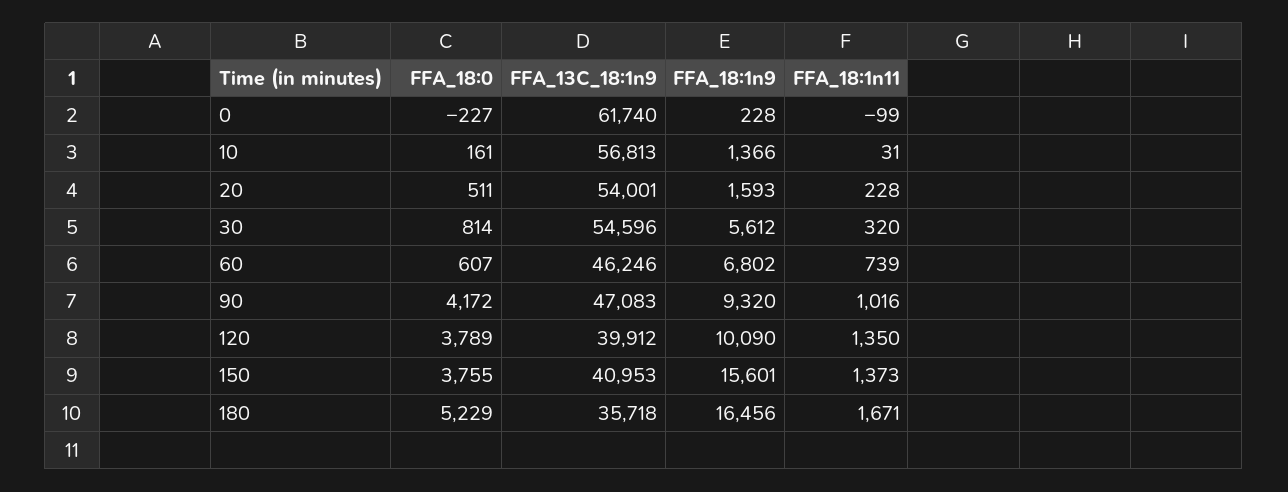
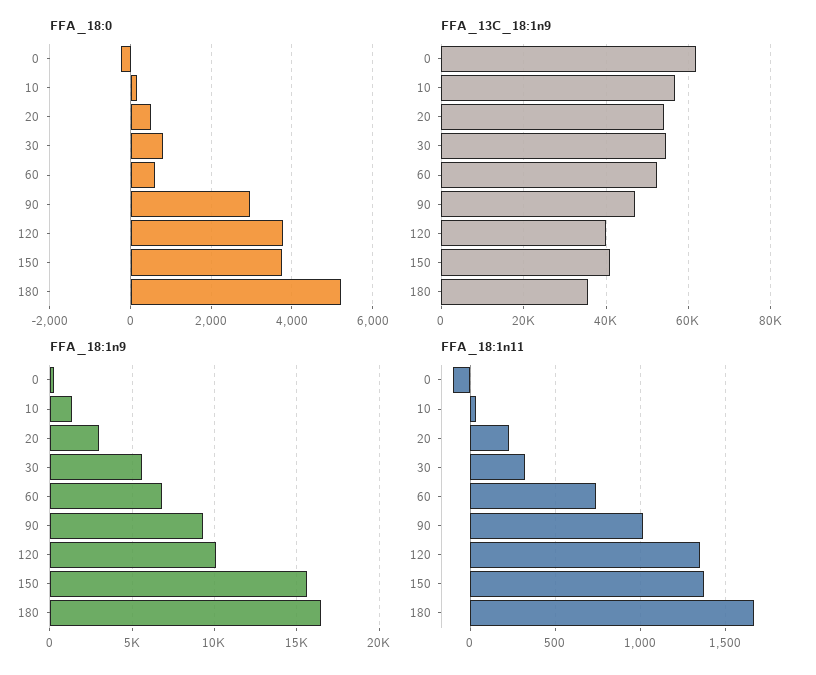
  {
    "FFA_18:0": {
      "0": -227,
      "10": 161,
      "20": 511,
      "30": 814,
      "60": 607,
-     "90": 4172,
+     "90": 3000,
      "120": 3789,
      "150": 3755,
      "180": 5229
    },
    "FFA_13C_18:1n9": {
      "0": 61740,
      "10": 56813,
      "20": 54001,
      "30": 54596,
-     "60": 46246,
+     "60": 52000,
      "90": 47083,
      "120": 39912,
      "150": 40953,
      "180": 35718
    },
    "FFA_18:1n9": {
      "0": 228,
      "10": 1366,
-     "20": 1593,
+     "20": 3000,
      "30": 5612,
      "60": 6802,
      "90": 9320,
      "120": 10090,
      "150": 15601,
      "180": 16456
    },
    "FFA_18:1n11": {
      "0": -99,
      "10": 31,
      "20": 228,
      "30": 320,
      "60": 739,
      "90": 1016,
      "120": 1350,
      "150": 1373,
      "180": 1671
    }
  }

